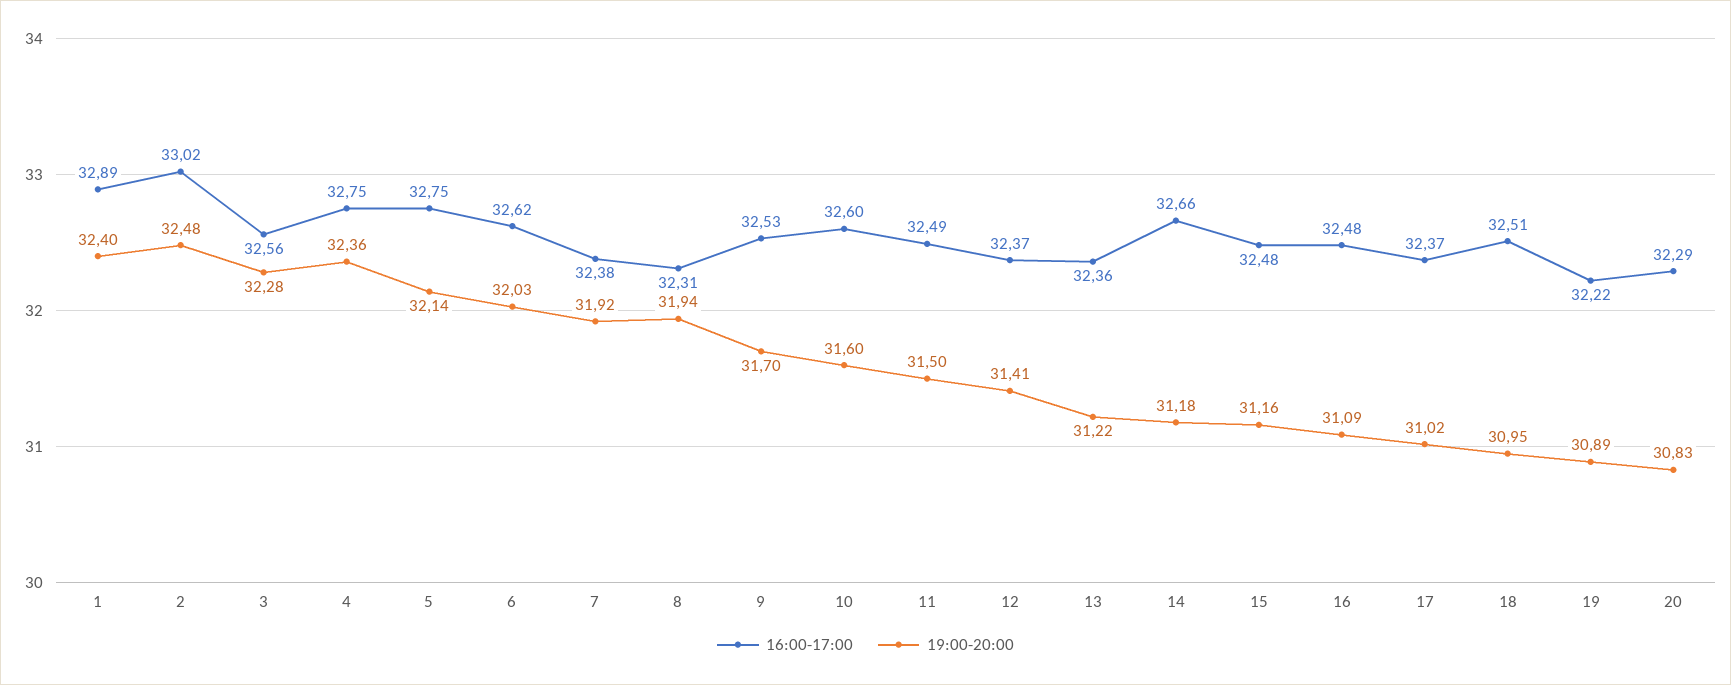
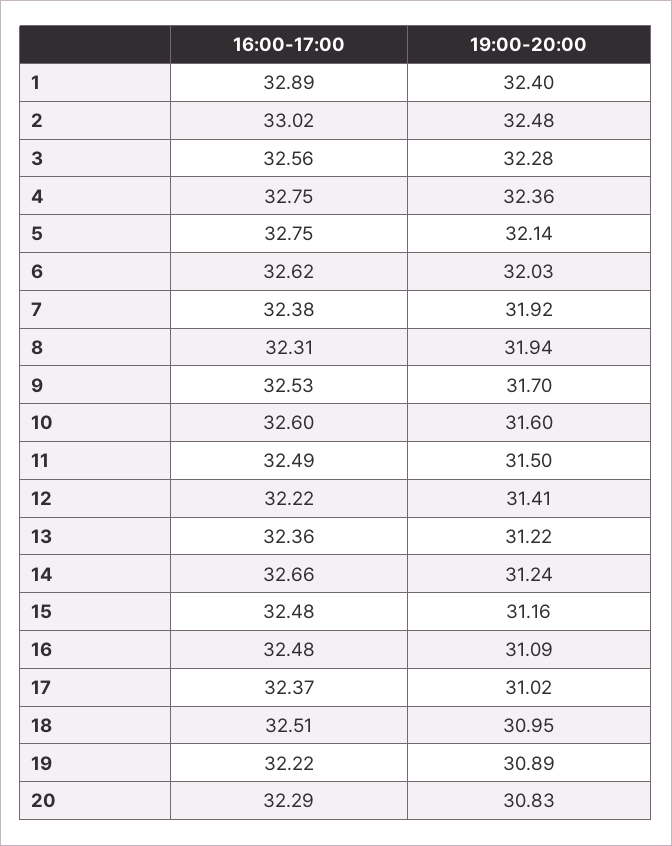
  {
    "16:00-17:00": {
      "1": 32.89,
      "2": 33.02,
      "3": 32.56,
      "4": 32.75,
      "5": 32.75,
      "6": 32.62,
      "7": 32.38,
      "8": 32.31,
      "9": 32.53,
      "10": 32.6,
      "11": 32.49,
-     "12": 32.37,
+     "12": 32.22,
      "13": 32.36,
      "14": 32.66,
      "15": 32.48,
      "16": 32.48,
      "17": 32.37,
      "18": 32.51,
      "19": 32.22,
      "20": 32.29
    },
    "19:00-20:00": {
      "1": 32.4,
      "2": 32.48,
      "3": 32.28,
      "4": 32.36,
      "5": 32.14,
      "6": 32.03,
      "7": 31.92,
      "8": 31.94,
      "9": 31.7,
      "10": 31.6,
      "11": 31.5,
      "12": 31.41,
      "13": 31.22,
-     "14": 31.18,
+     "14": 31.24,
      "15": 31.16,
      "16": 31.09,
      "17": 31.02,
      "18": 30.95,
      "19": 30.89,
      "20": 30.83
    }
  }

